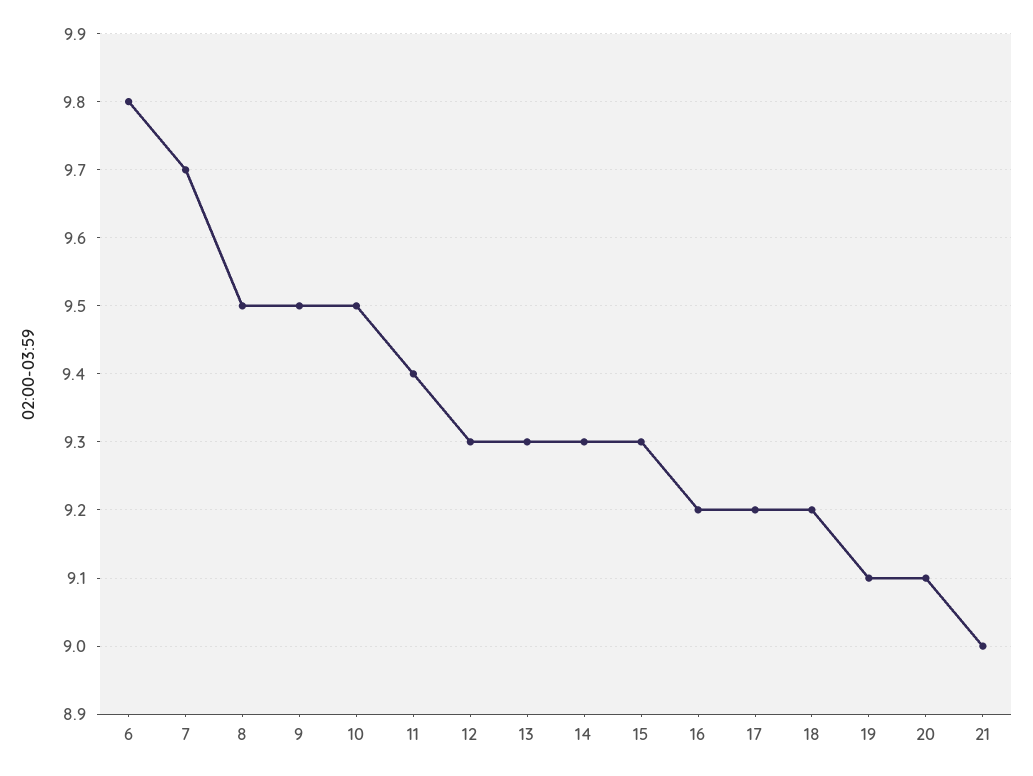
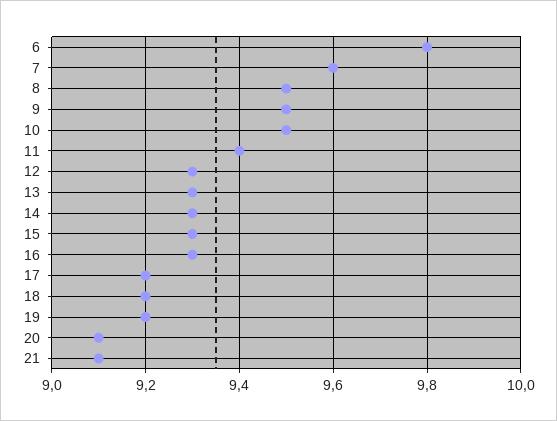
  {
    "6": 9.8,
-   "7": 9.7,
+   "7": 9.6,
    "8": 9.5,
    "9": 9.5,
    "10": 9.5,
    "11": 9.4,
    "12": 9.3,
    "13": 9.3,
    "14": 9.3,
    "15": 9.3,
-   "16": 9.2,
+   "16": 9.3,
    "17": 9.2,
    "18": 9.2,
-   "19": 9.1,
+   "19": 9.2,
    "20": 9.1,
-   "21": 9
+   "21": 9.1
  }

